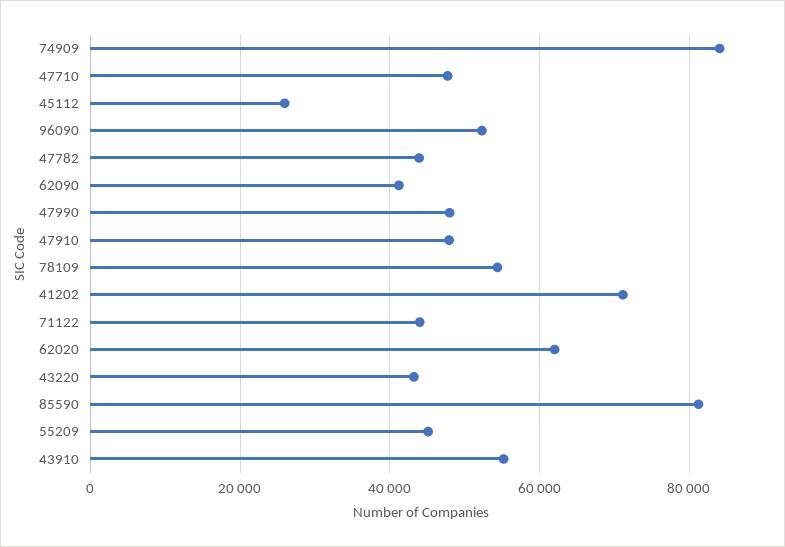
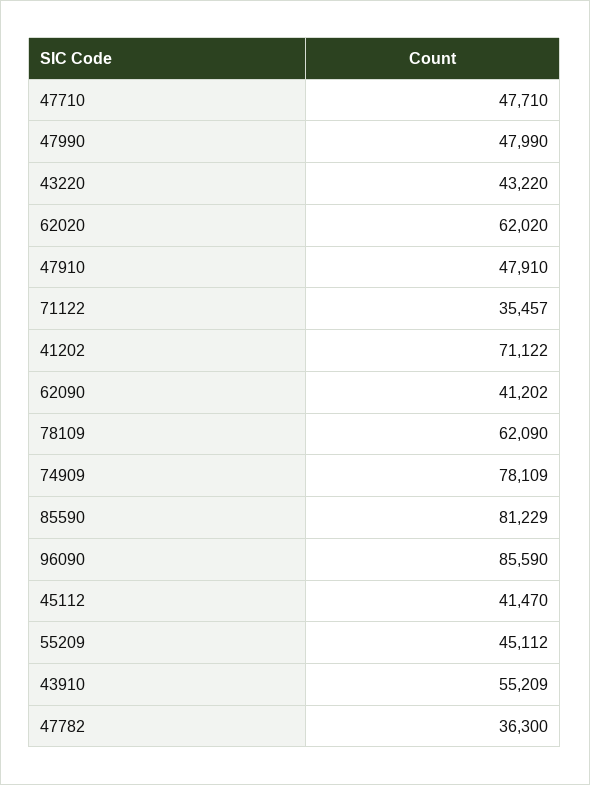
  {
-   "74909": 84000,
+   "74909": 78109,
    "47710": 47710,
-   "45112": 26000,
+   "45112": 41470,
-   "96090": 52000,
+   "96090": 85590,
-   "47782": 44000,
+   "47782": 36300,
    "62090": 41202,
    "47990": 47990,
    "47910": 47910,
-   "78109": 54000,
+   "78109": 62090,
    "41202": 71122,
-   "71122": 44000,
+   "71122": 35457,
    "62020": 62020,
    "43220": 43220,
    "85590": 81229,
    "55209": 45112,
    "43910": 55209
  }

